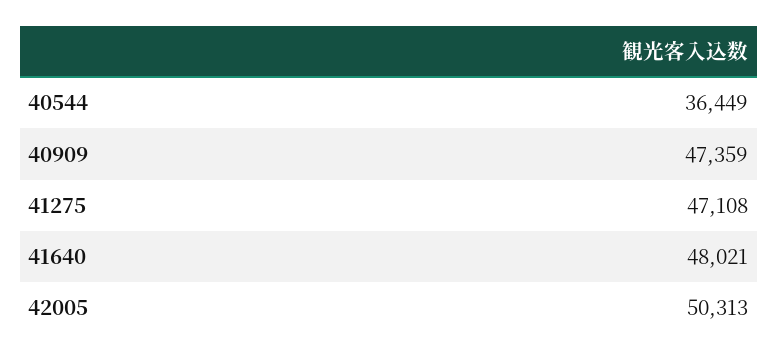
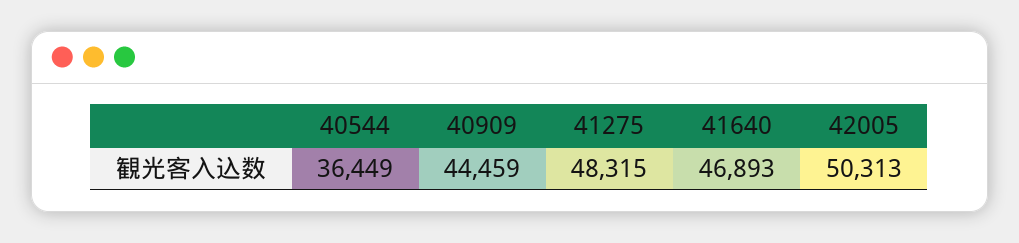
  {
    "40544": 36449,
-   "40909": 47359,
+   "40909": 44459,
-   "41275": 47108,
+   "41275": 48315,
-   "41640": 48021,
+   "41640": 46893,
    "42005": 50313
  }

